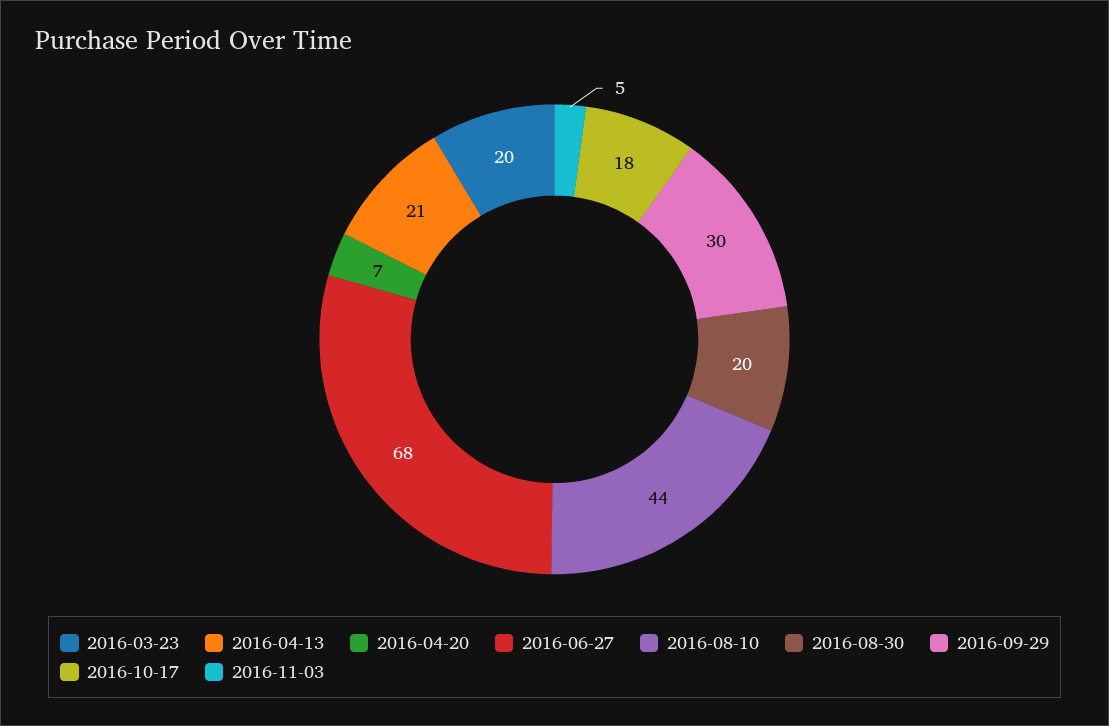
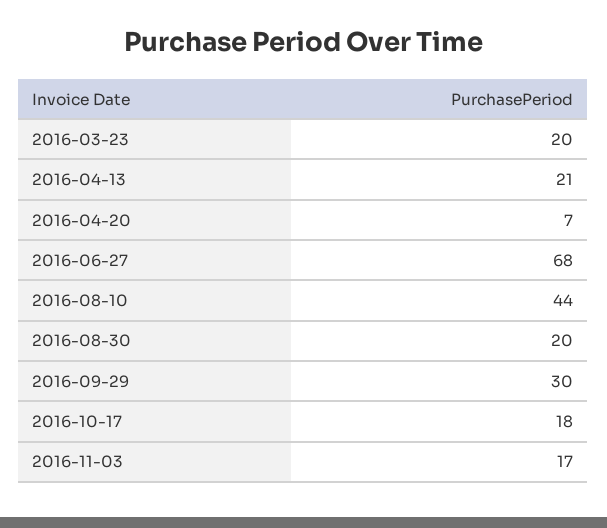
  {
    "2016-03-23": 20,
    "2016-04-13": 21,
    "2016-04-20": 7,
    "2016-06-27": 68,
    "2016-08-10": 44,
    "2016-08-30": 20,
    "2016-09-29": 30,
    "2016-10-17": 18,
-   "2016-11-03": 5
+   "2016-11-03": 17
  }

